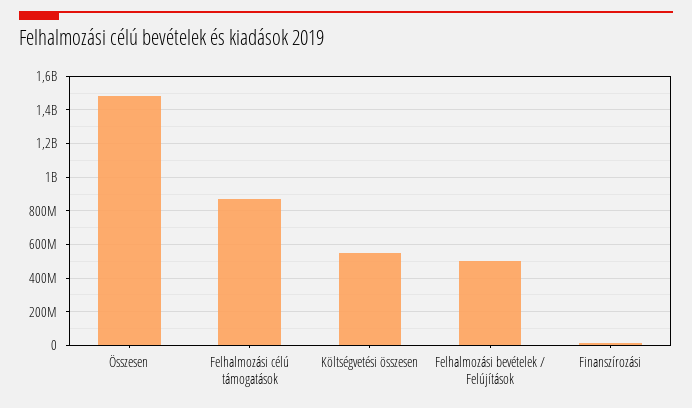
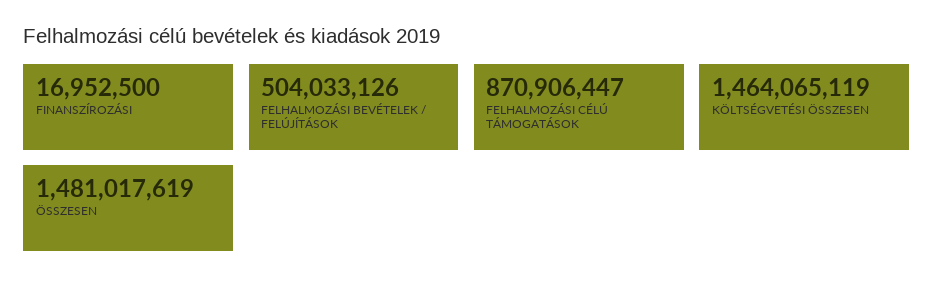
  {
    "Összesen": 1481017619,
    "Felhalmozási célú támogatások": 870906447,
-   "Költségvetési összesen": 550000000,
+   "Költségvetési összesen": 1464065119,
    "Felhalmozási bevételek / Felújítások": 504033126,
    "Finanszírozási": 16952500
  }

